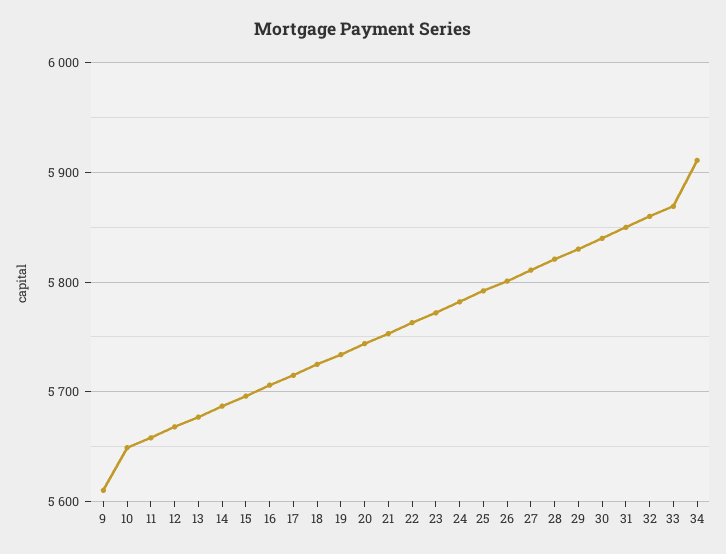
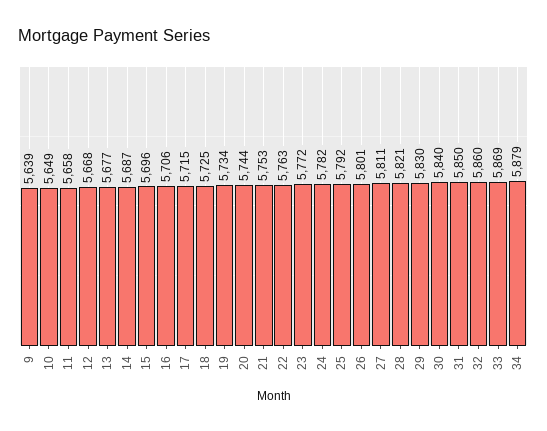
  {
-   "9": 5610,
+   "9": 5639,
    "10": 5649,
    "11": 5658,
    "12": 5668,
    "13": 5677,
    "14": 5687,
    "15": 5696,
    "16": 5706,
    "17": 5715,
    "18": 5725,
    "19": 5734,
    "20": 5744,
    "21": 5753,
    "22": 5763,
    "23": 5772,
    "24": 5782,
    "25": 5792,
    "26": 5801,
    "27": 5811,
    "28": 5821,
    "29": 5830,
    "30": 5840,
    "31": 5850,
    "32": 5860,
    "33": 5869,
-   "34": 5910
+   "34": 5879
  }

